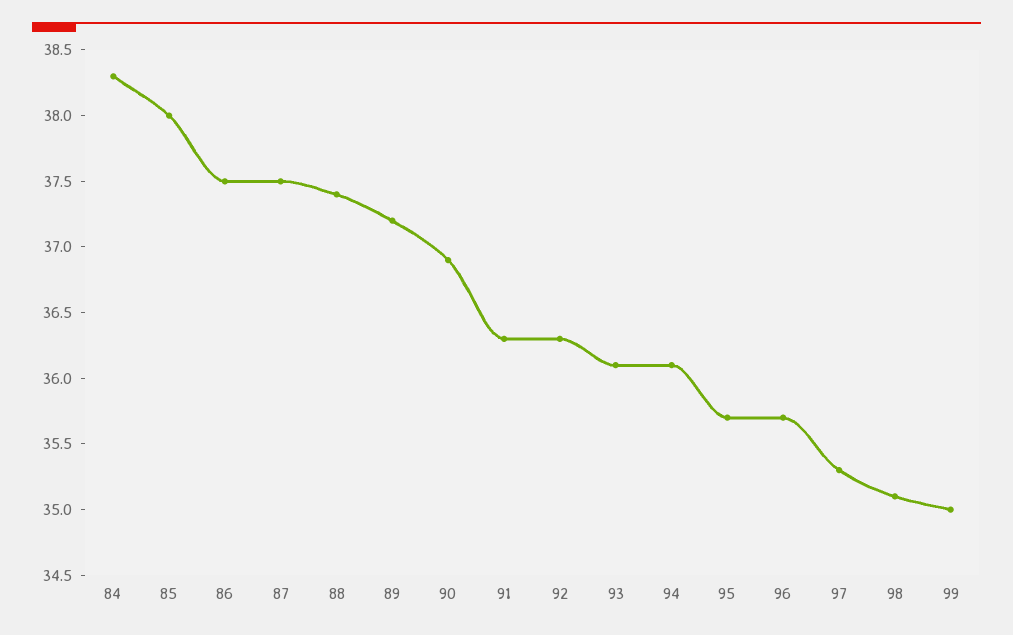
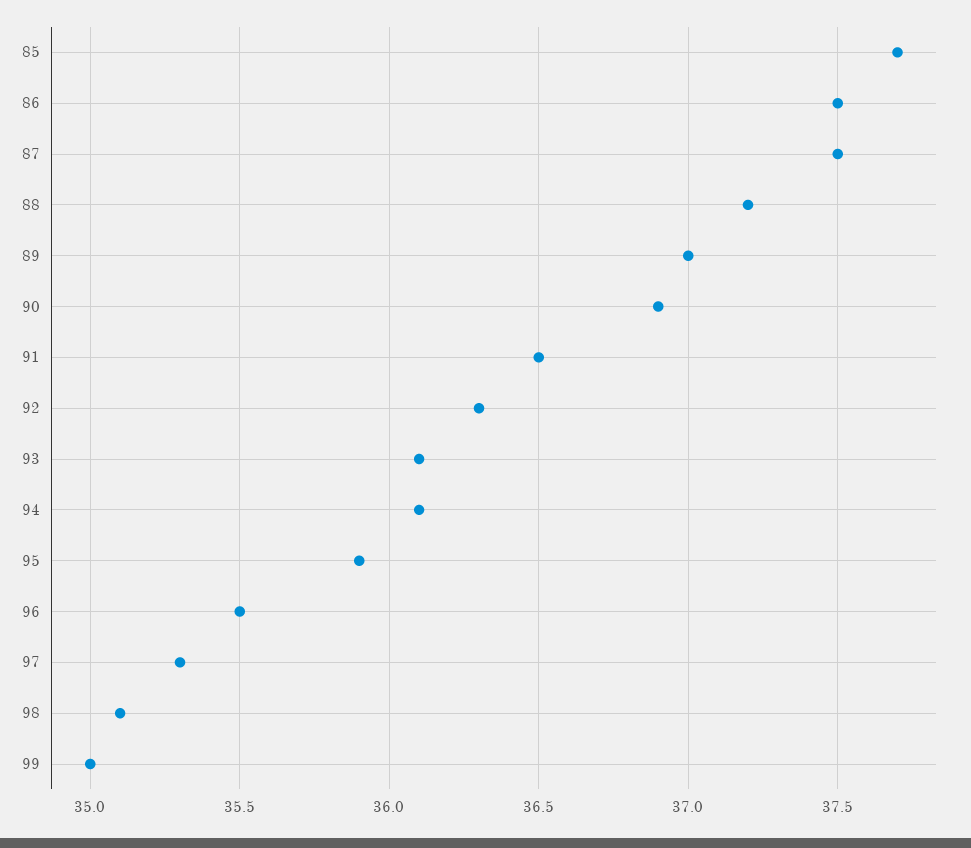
  {
-   "84": 38.3,
-   "85": 38,
+   "85": 37.7,
    "86": 37.5,
    "87": 37.5,
-   "88": 37.4,
+   "88": 37.2,
-   "89": 37.2,
+   "89": 37,
    "90": 36.9,
-   "91": 36.3,
+   "91": 36.5,
    "92": 36.3,
    "93": 36.1,
    "94": 36.1,
-   "95": 35.7,
+   "95": 35.9,
-   "96": 35.7,
+   "96": 35.5,
    "97": 35.3,
    "98": 35.1,
    "99": 35
  }

